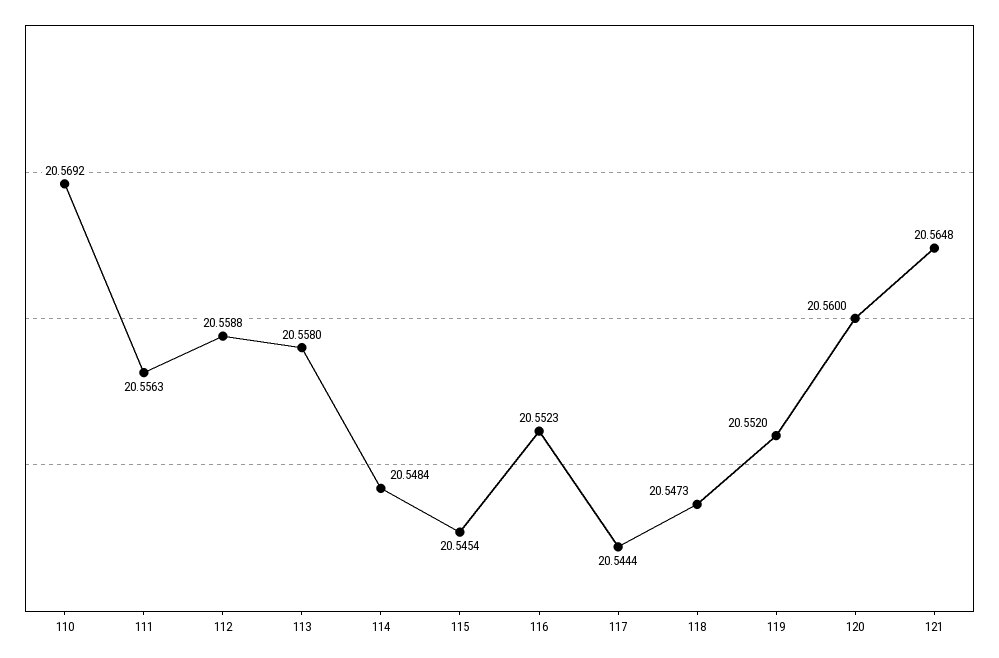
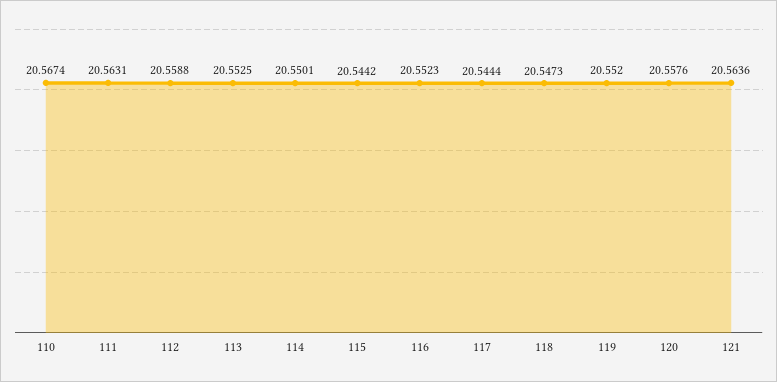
  {
-   "110": 20.5692,
+   "110": 20.5674,
-   "111": 20.5563,
+   "111": 20.5631,
    "112": 20.5588,
-   "113": 20.558,
+   "113": 20.5525,
-   "114": 20.5484,
+   "114": 20.5501,
-   "115": 20.5454,
+   "115": 20.5442,
    "116": 20.5523,
    "117": 20.5444,
    "118": 20.5473,
    "119": 20.552,
-   "120": 20.56,
+   "120": 20.5576,
-   "121": 20.5648
+   "121": 20.5636
  }

